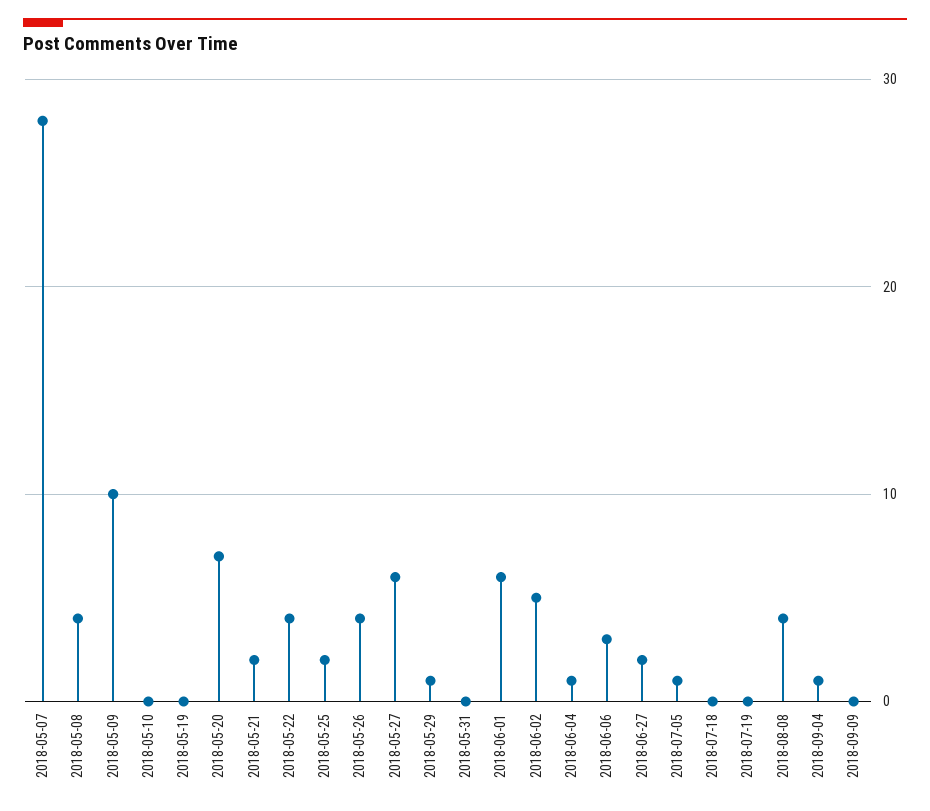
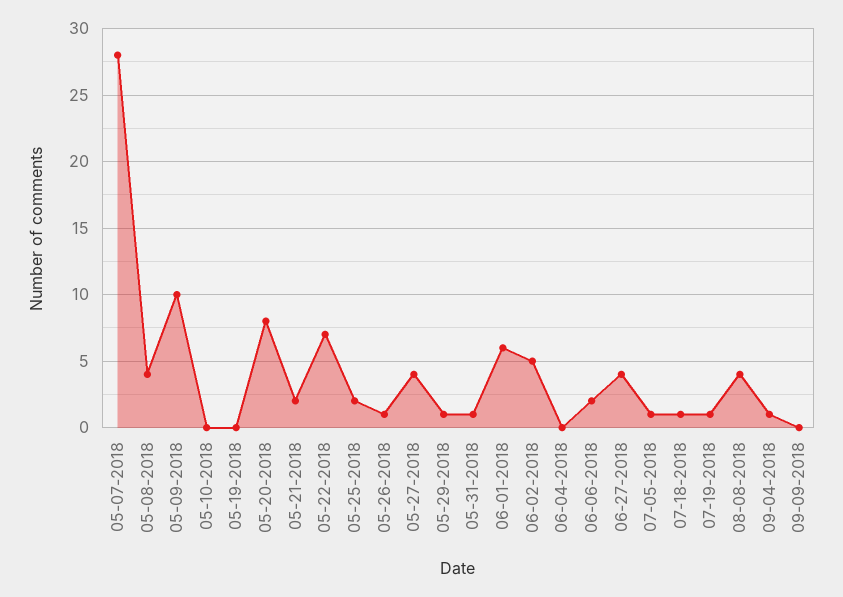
  {
    "2018-05-07": 28,
    "2018-05-08": 4,
    "2018-05-09": 10,
    "2018-05-10": 0,
    "2018-05-19": 0,
-   "2018-05-20": 7,
+   "2018-05-20": 8,
    "2018-05-21": 2,
-   "2018-05-22": 4,
+   "2018-05-22": 7,
    "2018-05-25": 2,
-   "2018-05-26": 4,
+   "2018-05-26": 1,
-   "2018-05-27": 6,
+   "2018-05-27": 4,
    "2018-05-29": 1,
-   "2018-05-31": 0,
+   "2018-05-31": 1,
    "2018-06-01": 6,
    "2018-06-02": 5,
-   "2018-06-04": 1,
+   "2018-06-04": 0,
-   "2018-06-06": 3,
+   "2018-06-06": 2,
-   "2018-06-27": 2,
+   "2018-06-27": 4,
    "2018-07-05": 1,
-   "2018-07-18": 0,
+   "2018-07-18": 1,
-   "2018-07-19": 0,
+   "2018-07-19": 1,
    "2018-08-08": 4,
    "2018-09-04": 1,
    "2018-09-09": 0
  }

